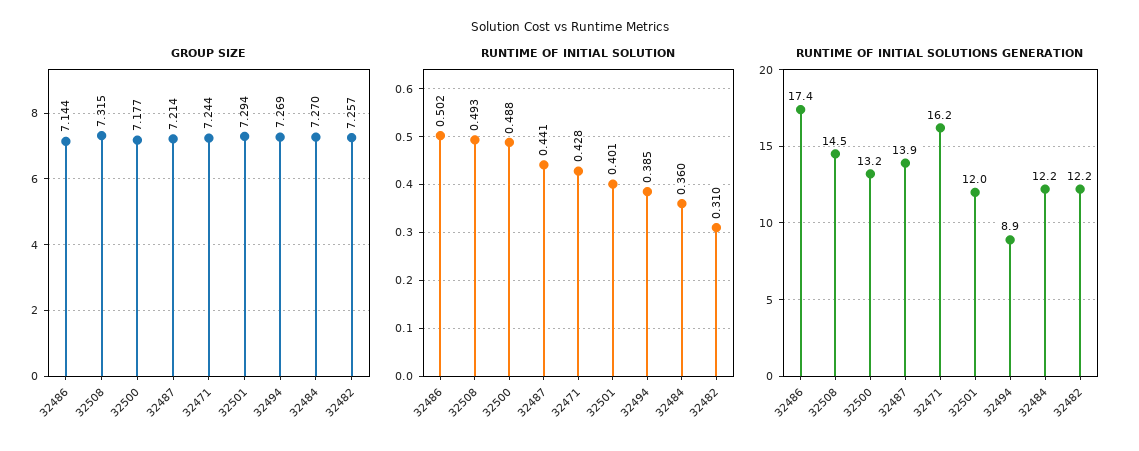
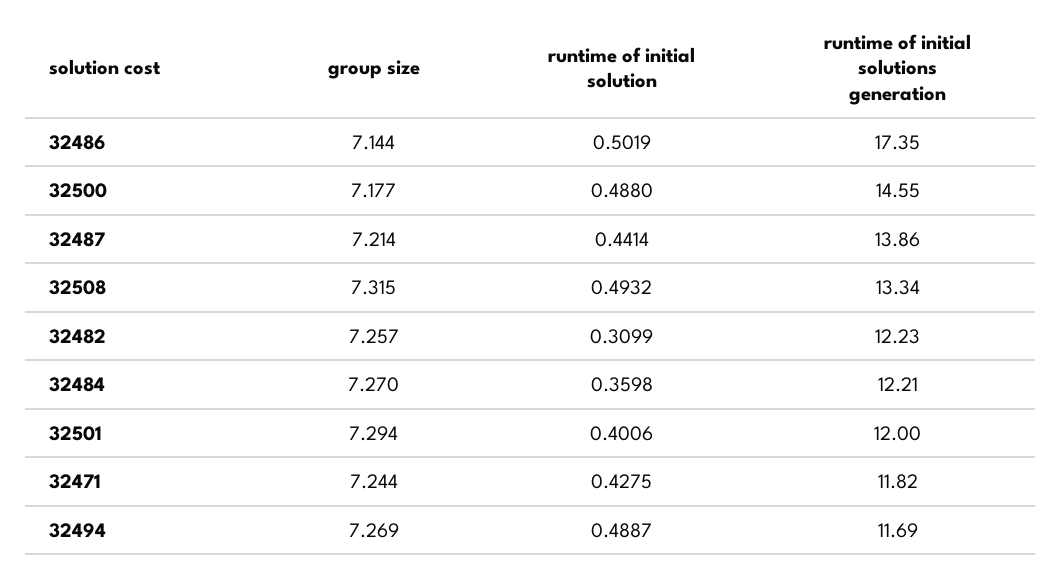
  {
    "GROUP SIZE": {
      "32486": 7.144,
      "32508": 7.315,
      "32500": 7.177,
      "32487": 7.214,
      "32471": 7.244,
      "32501": 7.294,
      "32494": 7.269,
      "32484": 7.27,
      "32482": 7.257
    },
    "RUNTIME OF INITIAL SOLUTION": {
      "32486": 0.5019,
      "32508": 0.4932,
      "32500": 0.488,
      "32487": 0.4414,
      "32471": 0.4275,
      "32501": 0.4006,
-     "32494": 0.385,
+     "32494": 0.4887,
      "32484": 0.3598,
      "32482": 0.3099
    },
    "RUNTIME OF INITIAL SOLUTIONS GENERATION": {
      "32486": 17.35,
-     "32508": 14.5,
+     "32508": 13.34,
-     "32500": 13.2,
+     "32500": 14.55,
      "32487": 13.86,
-     "32471": 16.2,
+     "32471": 11.82,
      "32501": 12,
-     "32494": 8.9,
+     "32494": 11.69,
      "32484": 12.21,
      "32482": 12.23
    }
  }

